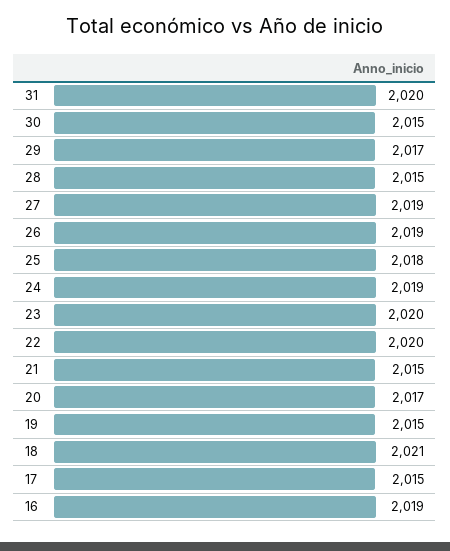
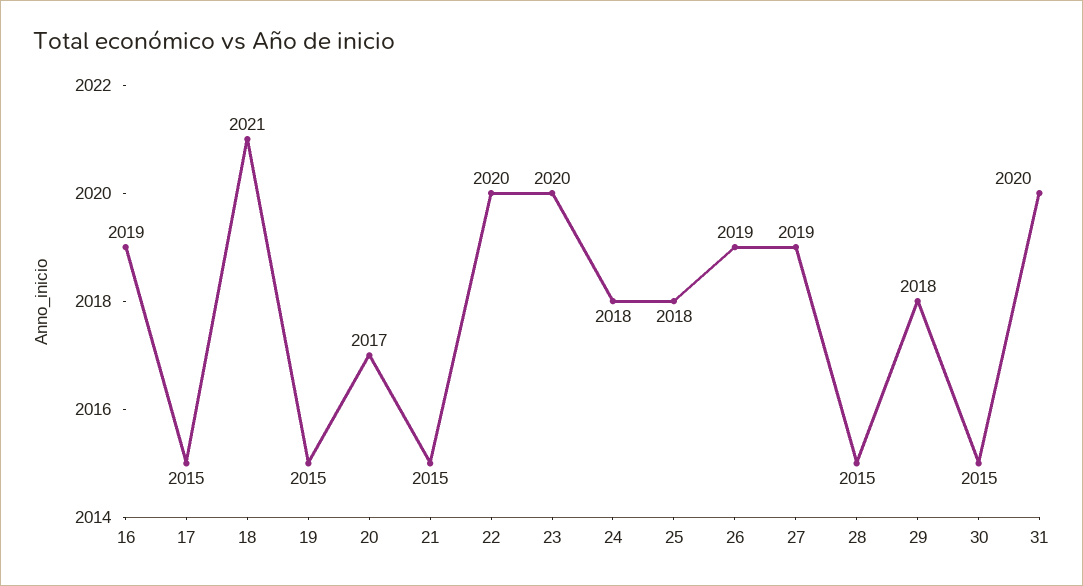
  {
    "31": 2020,
    "30": 2015,
-   "29": 2017,
+   "29": 2018,
    "28": 2015,
    "27": 2019,
    "26": 2019,
    "25": 2018,
-   "24": 2019,
+   "24": 2018,
    "23": 2020,
    "22": 2020,
    "21": 2015,
    "20": 2017,
    "19": 2015,
    "18": 2021,
    "17": 2015,
    "16": 2019
  }

